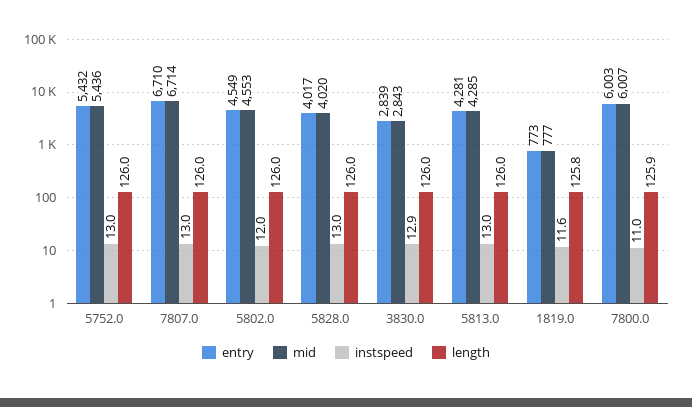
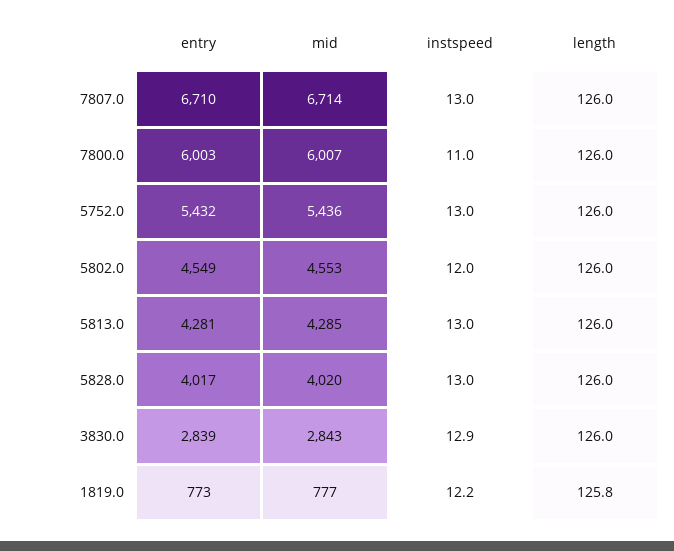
  {
    "entry": {
      "5752.0": 5432,
      "7807.0": 6710,
      "5802.0": 4549,
      "5828.0": 4017,
      "3830.0": 2839,
      "5813.0": 4281,
      "1819.0": 773,
      "7800.0": 6003
    },
    "mid": {
      "5752.0": 5436,
      "7807.0": 6714,
      "5802.0": 4553,
      "5828.0": 4020,
      "3830.0": 2843,
      "5813.0": 4285,
      "1819.0": 777,
      "7800.0": 6007
    },
    "instspeed": {
      "5752.0": 13,
      "7807.0": 13,
      "5802.0": 12,
      "5828.0": 13,
      "3830.0": 12.9,
      "5813.0": 13,
-     "1819.0": 11.6,
+     "1819.0": 12.2,
      "7800.0": 11
    },
    "length": {
      "5752.0": 126,
      "7807.0": 126,
      "5802.0": 126,
      "5828.0": 126,
      "3830.0": 126,
      "5813.0": 126,
      "1819.0": 125.8,
-     "7800.0": 125.9
+     "7800.0": 126
    }
  }

